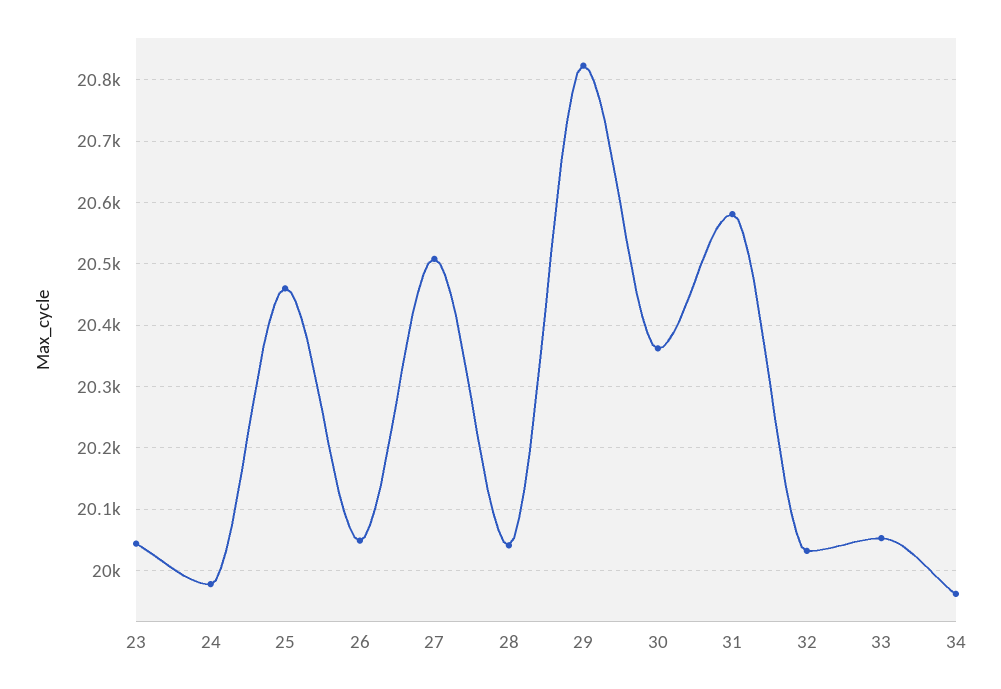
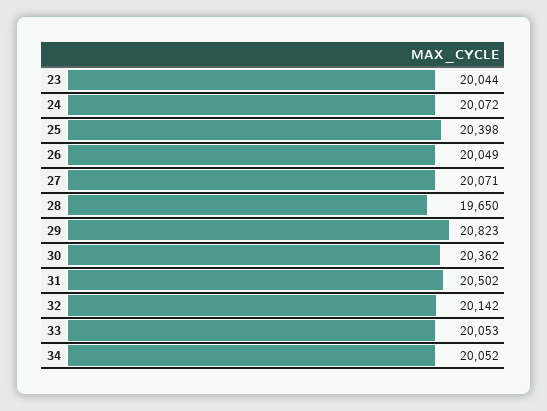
  {
    "23": 20044,
-   "24": 19980,
+   "24": 20072,
-   "25": 20460,
+   "25": 20398,
    "26": 20049,
-   "27": 20510,
+   "27": 20071,
-   "28": 20040,
+   "28": 19650,
    "29": 20823,
    "30": 20362,
-   "31": 20580,
+   "31": 20502,
-   "32": 20030,
+   "32": 20142,
    "33": 20053,
-   "34": 19960
+   "34": 20052
  }

